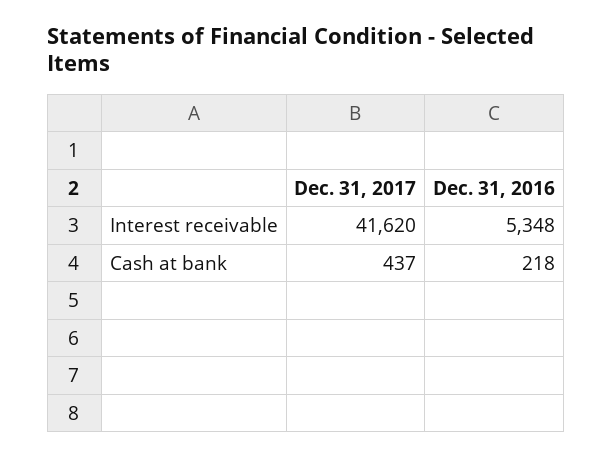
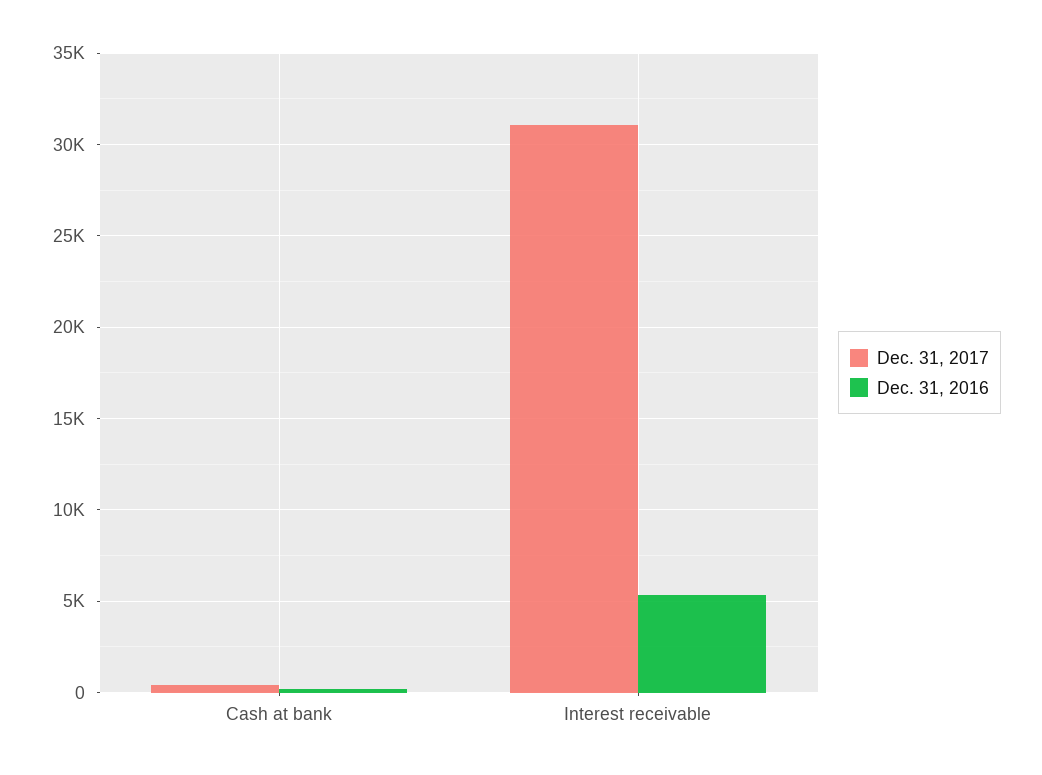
  {
    "Dec. 31, 2017": {
-     "Interest receivable": 41620,
+     "Interest receivable": 31000,
      "Cash at bank": 437
    },
    "Dec. 31, 2016": {
      "Interest receivable": 5348,
      "Cash at bank": 218
    }
  }

